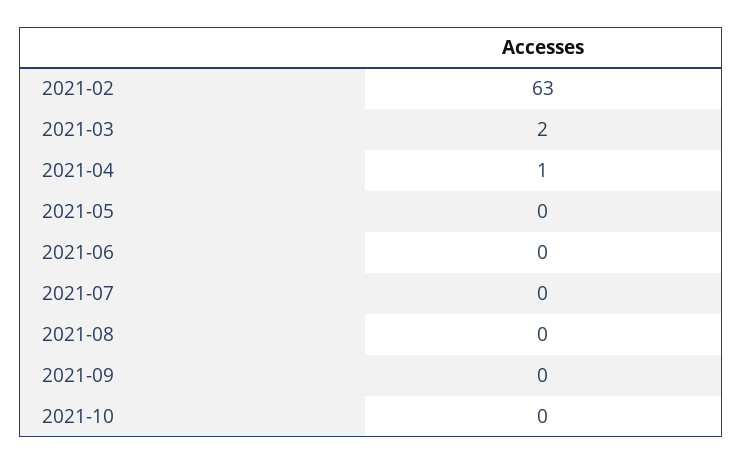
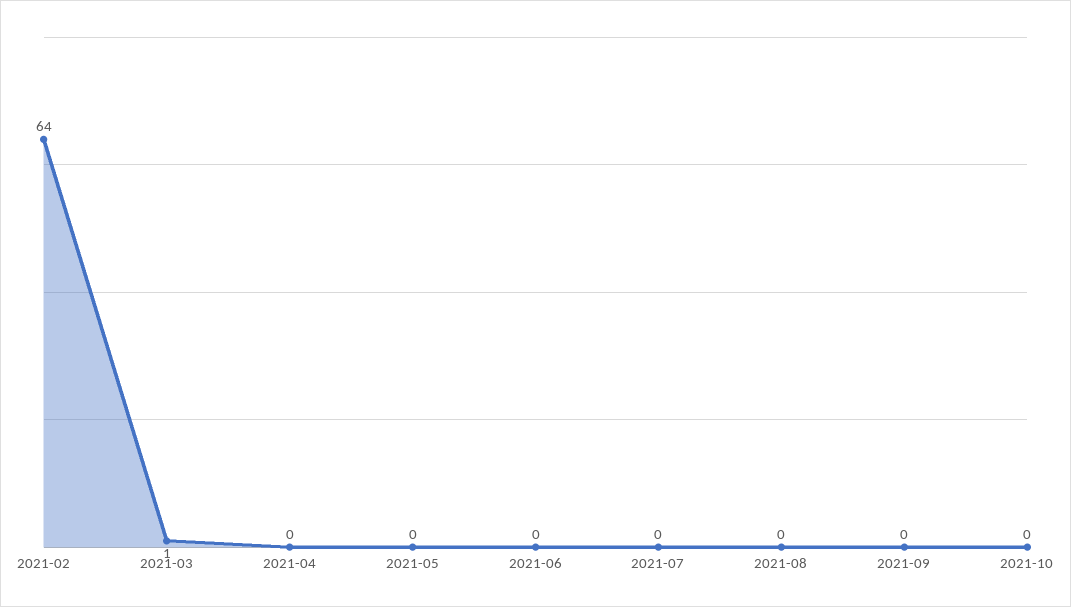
  {
-   "2021-02": 63,
+   "2021-02": 64,
-   "2021-03": 2,
+   "2021-03": 1,
-   "2021-04": 1,
+   "2021-04": 0,
    "2021-05": 0,
    "2021-06": 0,
    "2021-07": 0,
    "2021-08": 0,
    "2021-09": 0,
    "2021-10": 0
  }

